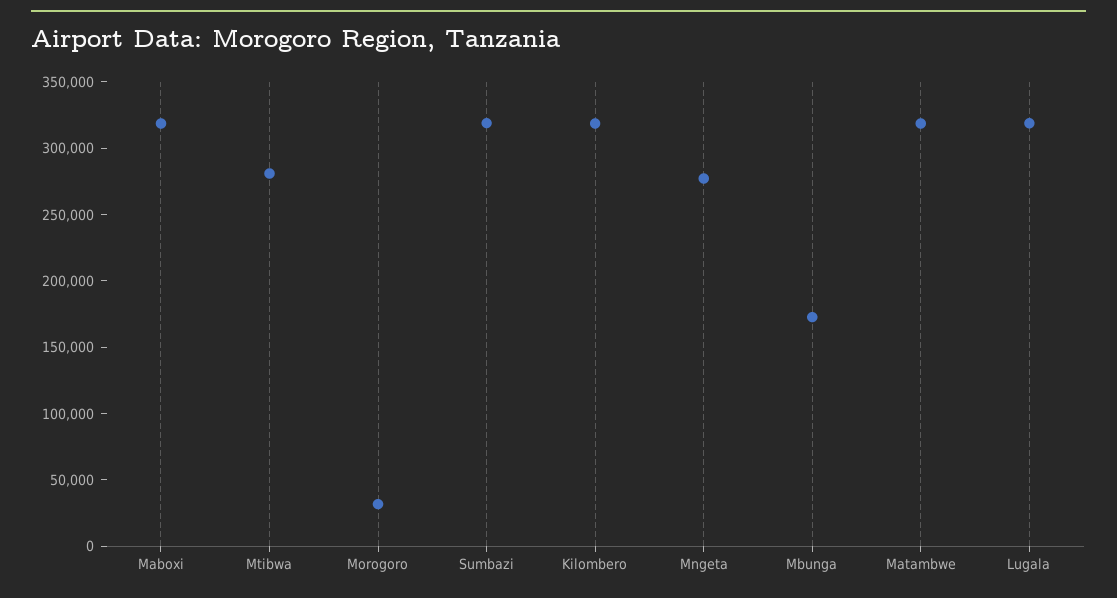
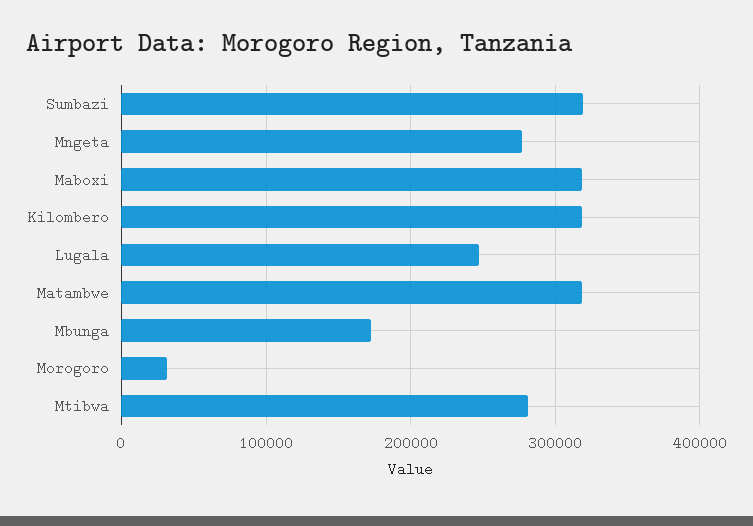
  {
    "Maboxi": 320000,
    "Mtibwa": 280000,
    "Morogoro": 30000,
    "Sumbazi": 320000,
    "Kilombero": 320000,
    "Mngeta": 280000,
    "Mbunga": 170000,
    "Matambwe": 320000,
-   "Lugala": 320000
+   "Lugala": 250000
  }

